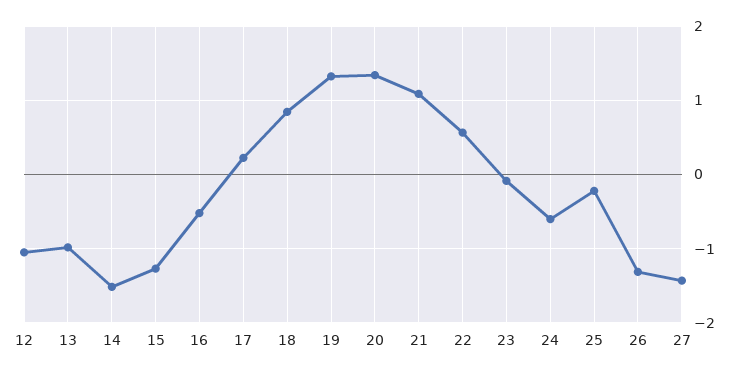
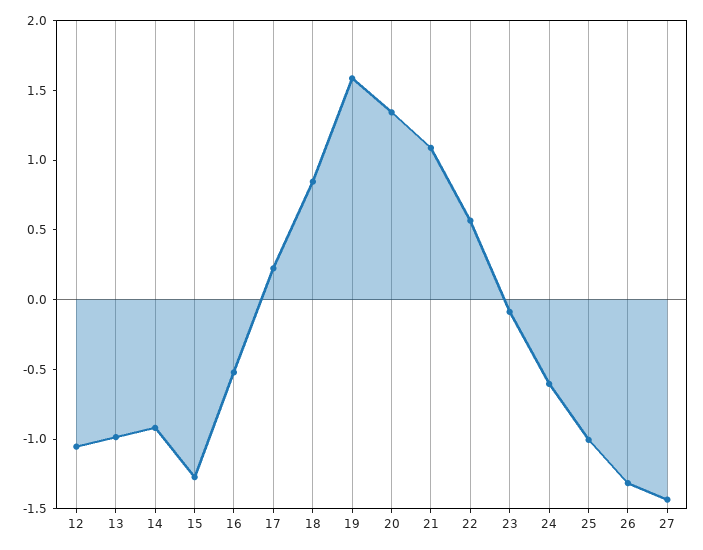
  {
    "12": -1.1,
    "13": -1,
-   "14": -1.5,
+   "14": -0.9,
    "15": -1.3,
    "16": -0.5,
    "17": 0.2,
    "18": 0.8,
-   "19": 1.3,
+   "19": 1.6,
    "20": 1.3,
    "21": 1.1,
    "22": 0.6,
    "23": -0.1,
    "24": -0.6,
-   "25": -0.2,
+   "25": -1,
    "26": -1.3,
    "27": -1.4
  }

